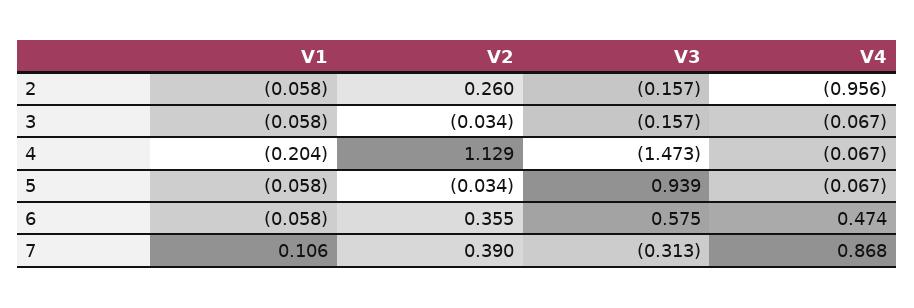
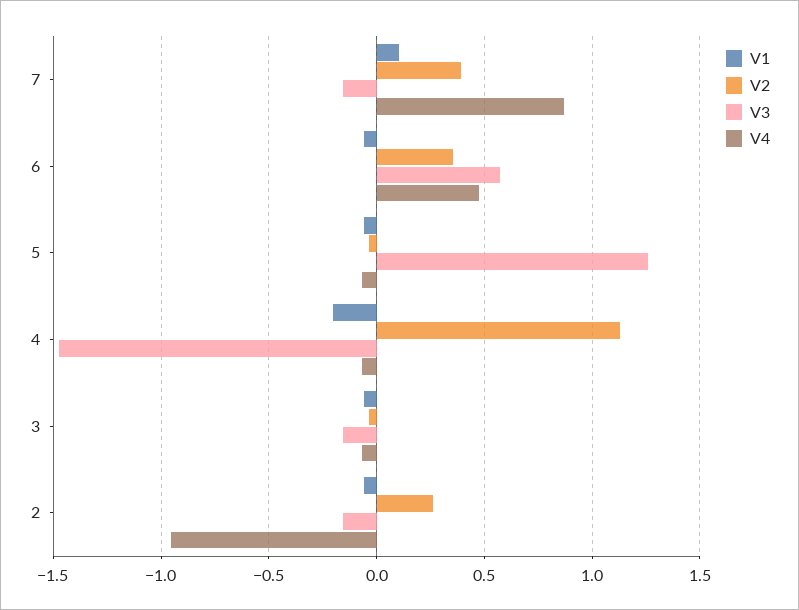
  {
    "V1": {
      "2": -0.058,
      "3": -0.058,
      "4": -0.204,
      "5": -0.058,
      "6": -0.058,
      "7": 0.106
    },
    "V2": {
      "2": 0.26,
      "3": -0.034,
      "4": 1.129,
      "5": -0.034,
      "6": 0.355,
      "7": 0.39
    },
    "V3": {
      "2": -0.157,
      "3": -0.157,
      "4": -1.473,
-     "5": 0.939,
+     "5": 1.25,
      "6": 0.575,
-     "7": -0.313
+     "7": -0.15
    },
    "V4": {
      "2": -0.956,
      "3": -0.067,
      "4": -0.067,
      "5": -0.067,
      "6": 0.474,
      "7": 0.868
    }
  }

